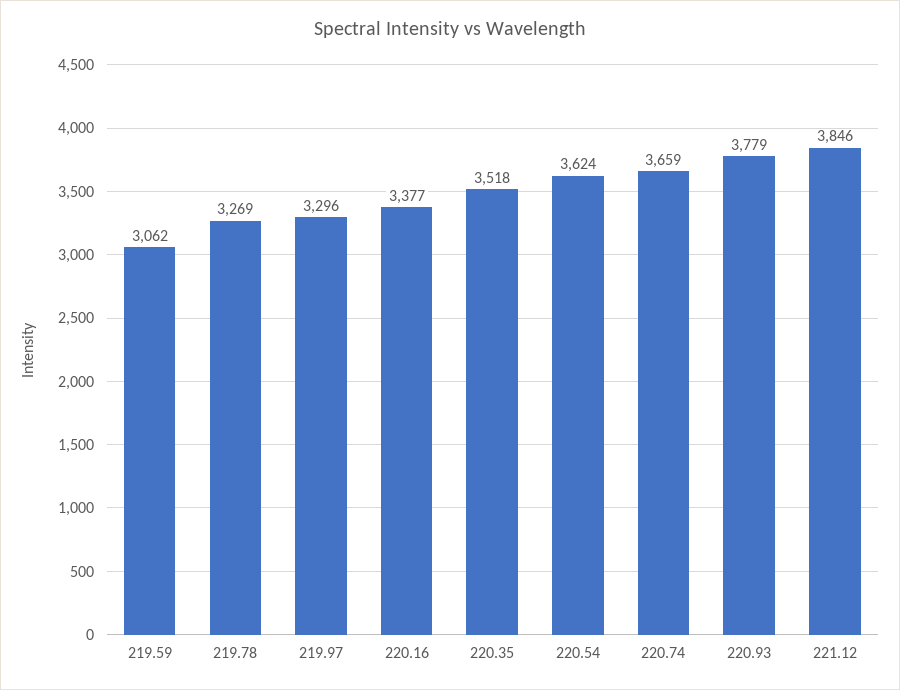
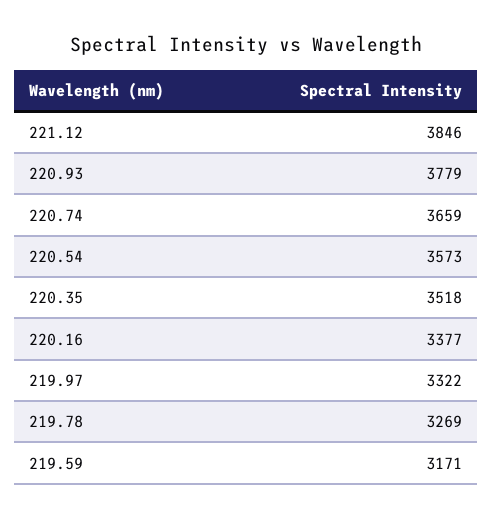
  {
-   "219.59": 3062,
+   "219.59": 3171,
    "219.78": 3269,
-   "219.97": 3296,
+   "219.97": 3322,
    "220.16": 3377,
    "220.35": 3518,
-   "220.54": 3624,
+   "220.54": 3573,
    "220.74": 3659,
    "220.93": 3779,
    "221.12": 3846
  }

